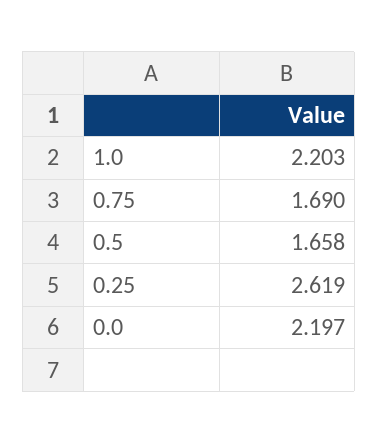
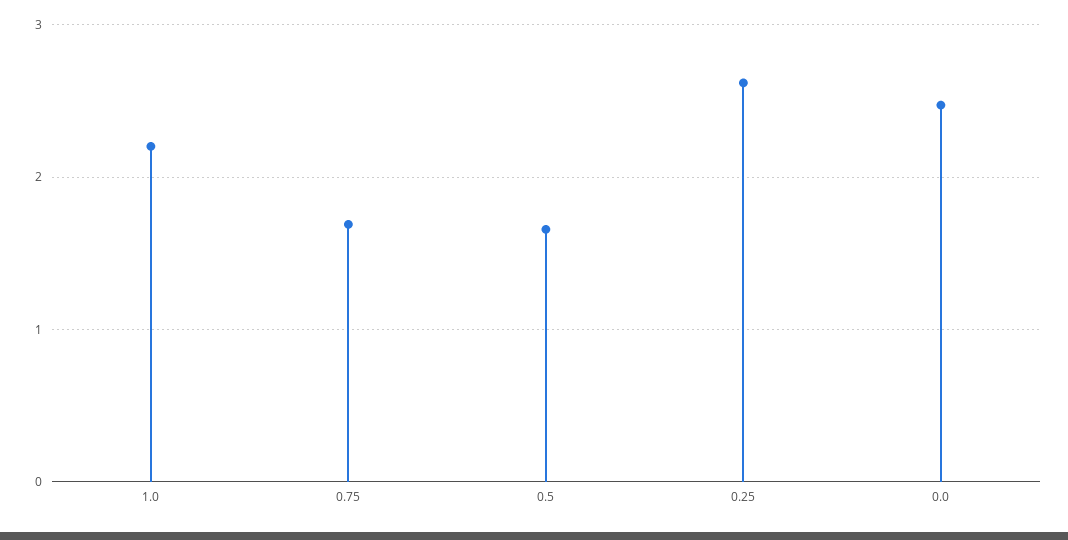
  {
    "1.0": 2.203,
    "0.75": 1.69,
    "0.5": 1.658,
    "0.25": 2.619,
-   "0.0": 2.197
+   "0.0": 2.5
  }

